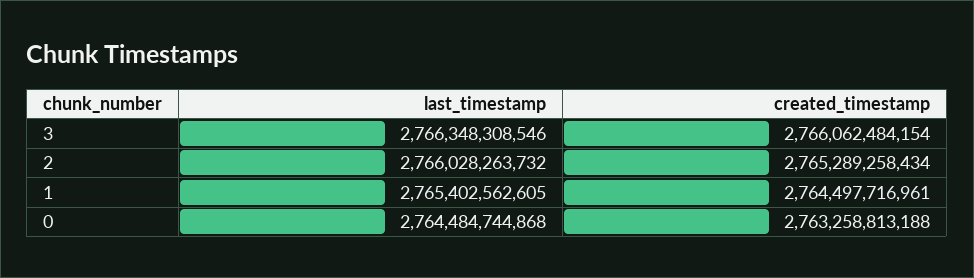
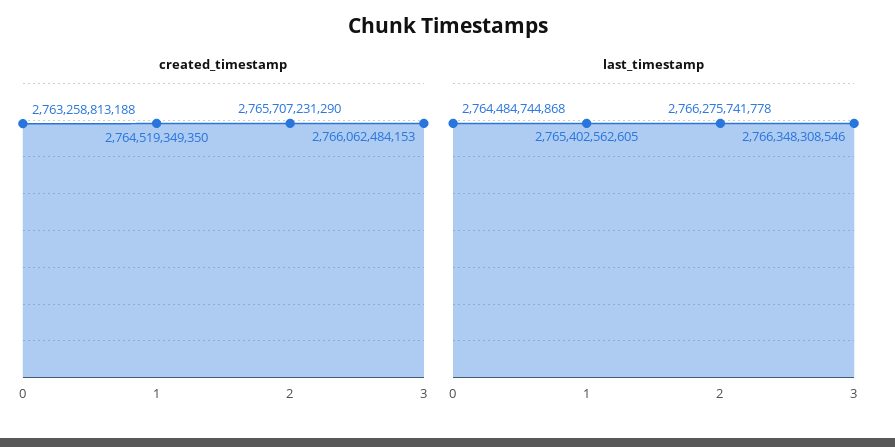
  {
    "last_timestamp": {
      "3": 2766348308546,
-     "2": 2766028263732,
+     "2": 2766275741778,
      "1": 2765402562605,
      "0": 2764484744868
    },
    "created_timestamp": {
-     "3": 2766062484154,
+     "3": 2766062484153,
-     "2": 2765289258434,
+     "2": 2765707231290,
-     "1": 2764497716961,
+     "1": 2764519349350,
      "0": 2763258813188
    }
  }

